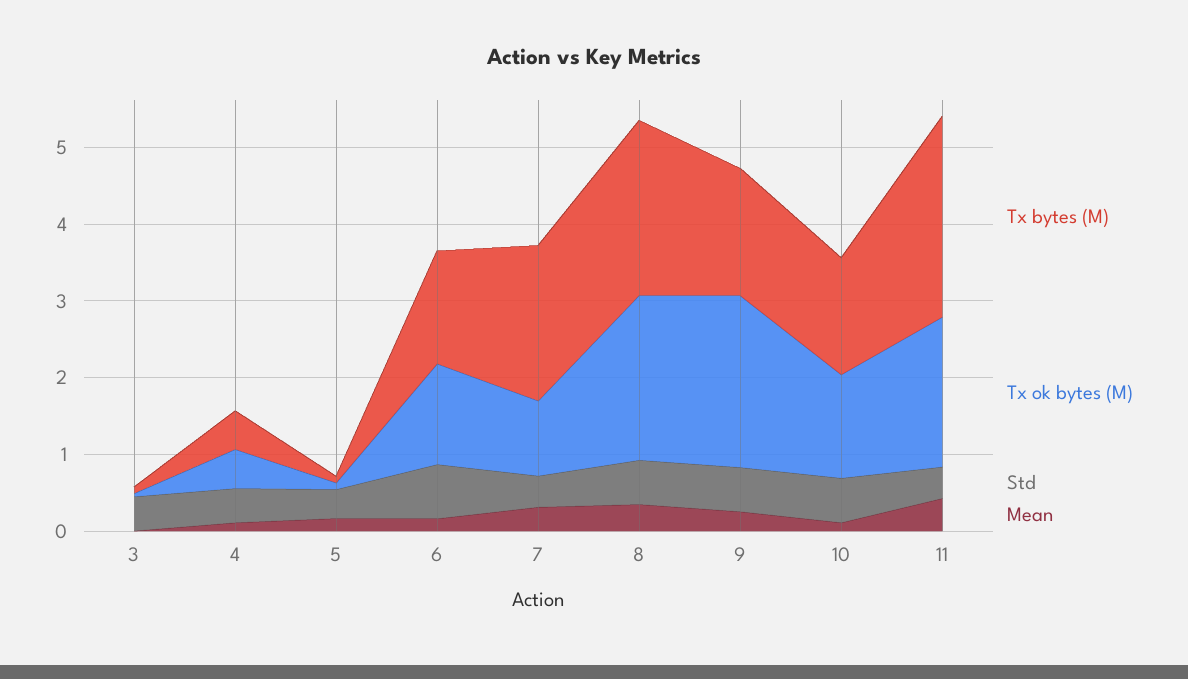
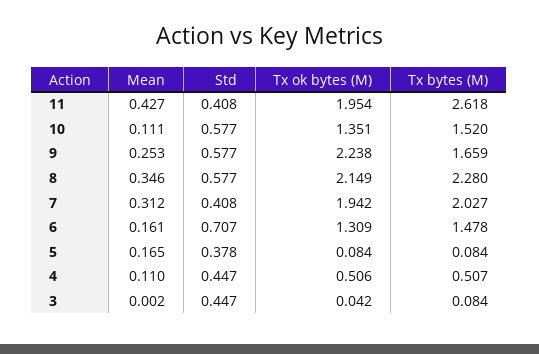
  {
    "Tx bytes (M)": {
      "3": 0.084,
      "4": 0.507,
      "5": 0.084,
      "6": 1.478,
      "7": 2.027,
      "8": 2.28,
      "9": 1.659,
      "10": 1.52,
      "11": 2.618
    },
    "Tx ok bytes (M)": {
      "3": 0.042,
      "4": 0.506,
      "5": 0.084,
      "6": 1.309,
-     "7": 1,
+     "7": 1.942,
      "8": 2.149,
      "9": 2.238,
      "10": 1.351,
      "11": 1.954
    },
    "Std": {
      "3": 0.447,
      "4": 0.447,
      "5": 0.378,
      "6": 0.707,
      "7": 0.408,
      "8": 0.577,
      "9": 0.577,
      "10": 0.577,
      "11": 0.408
    },
    "Mean": {
      "3": 0.002,
      "4": 0.11,
      "5": 0.165,
      "6": 0.161,
      "7": 0.312,
      "8": 0.346,
      "9": 0.253,
      "10": 0.111,
      "11": 0.427
    }
  }

